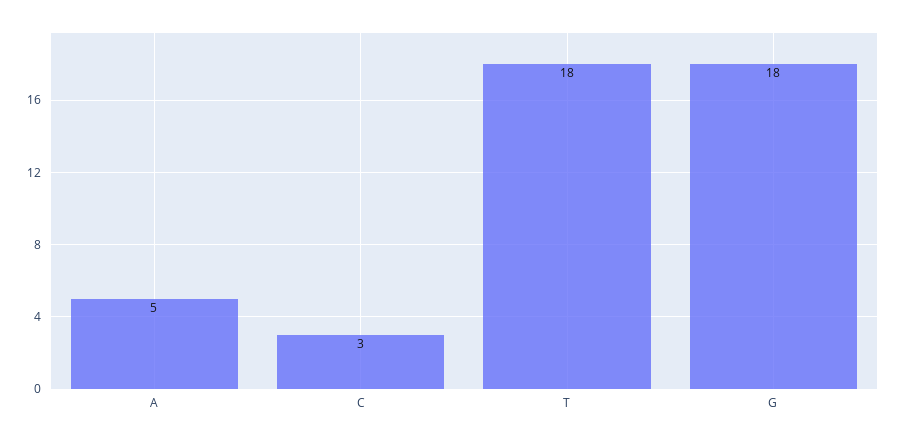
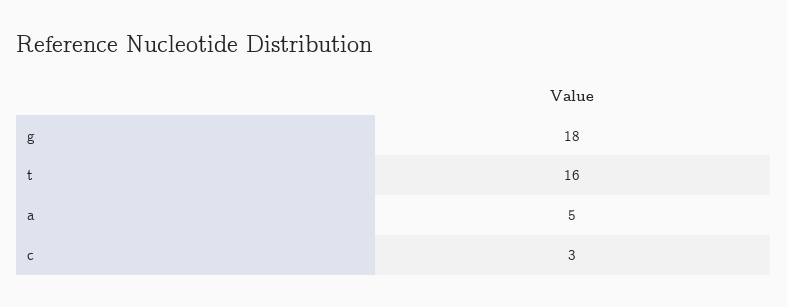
  {
    "A": 5,
    "C": 3,
-   "T": 18,
+   "T": 16,
    "G": 18
  }

